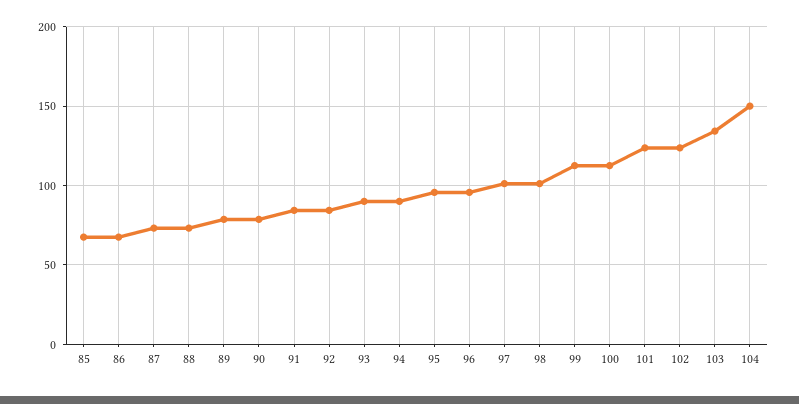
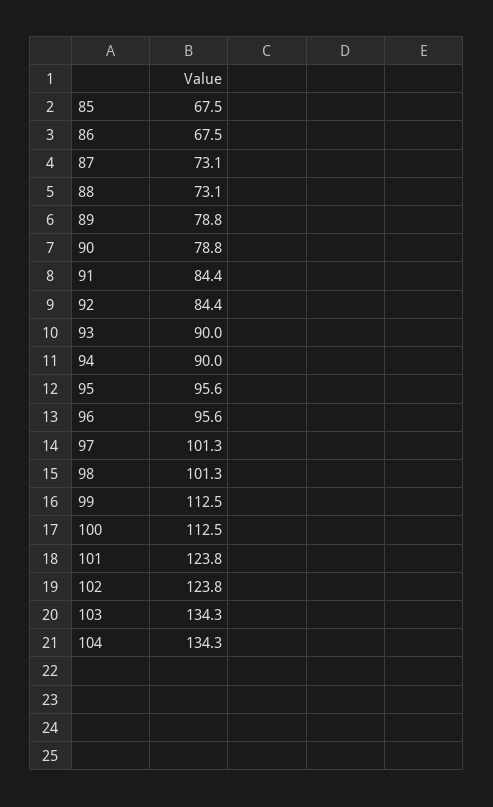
  {
    "85": 67.5,
    "86": 67.5,
    "87": 73.1,
    "88": 73.1,
    "89": 78.8,
    "90": 78.8,
    "91": 84.4,
    "92": 84.4,
    "93": 90,
    "94": 90,
    "95": 95.6,
    "96": 95.6,
    "97": 101.3,
    "98": 101.3,
    "99": 112.5,
    "100": 112.5,
    "101": 123.8,
    "102": 123.8,
    "103": 134.3,
-   "104": 150
+   "104": 134.3
  }

